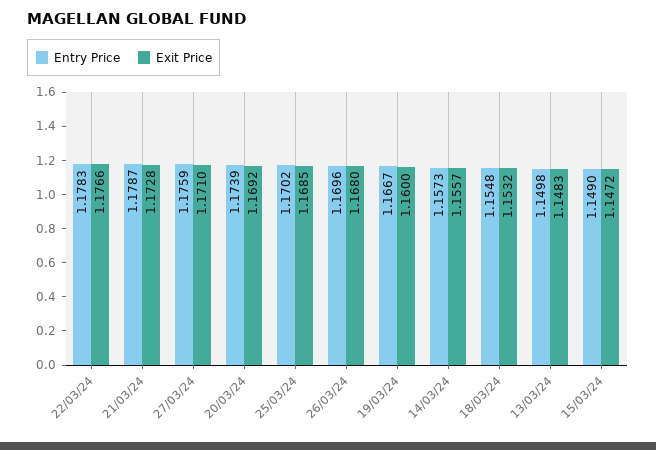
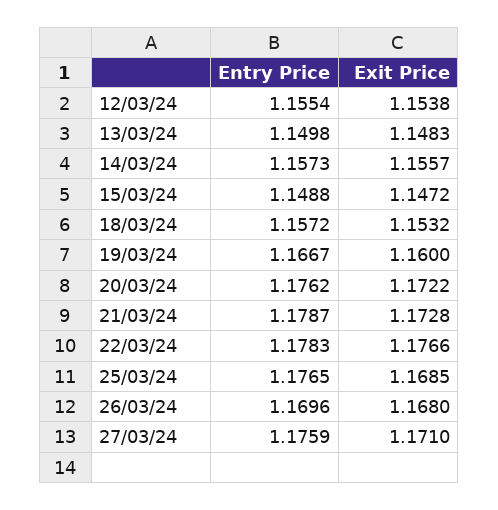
  {
    "Entry Price": {
      "22/03/24": 1.1783,
      "21/03/24": 1.1787,
      "27/03/24": 1.1759,
-     "20/03/24": 1.1739,
+     "20/03/24": 1.1762,
-     "25/03/24": 1.1702,
+     "25/03/24": 1.1765,
      "26/03/24": 1.1696,
      "19/03/24": 1.1667,
      "14/03/24": 1.1573,
-     "18/03/24": 1.1548,
+     "18/03/24": 1.1572,
      "13/03/24": 1.1498,
-     "15/03/24": 1.149
+     "15/03/24": 1.1488,
+     "12/03/24": 1.1554
    },
    "Exit Price": {
      "22/03/24": 1.1766,
      "21/03/24": 1.1728,
      "27/03/24": 1.171,
-     "20/03/24": 1.1692,
+     "20/03/24": 1.1722,
      "25/03/24": 1.1685,
      "26/03/24": 1.168,
      "19/03/24": 1.16,
      "14/03/24": 1.1557,
      "18/03/24": 1.1532,
      "13/03/24": 1.1483,
-     "15/03/24": 1.1472
+     "15/03/24": 1.1472,
+     "12/03/24": 1.1538
    }
  }

